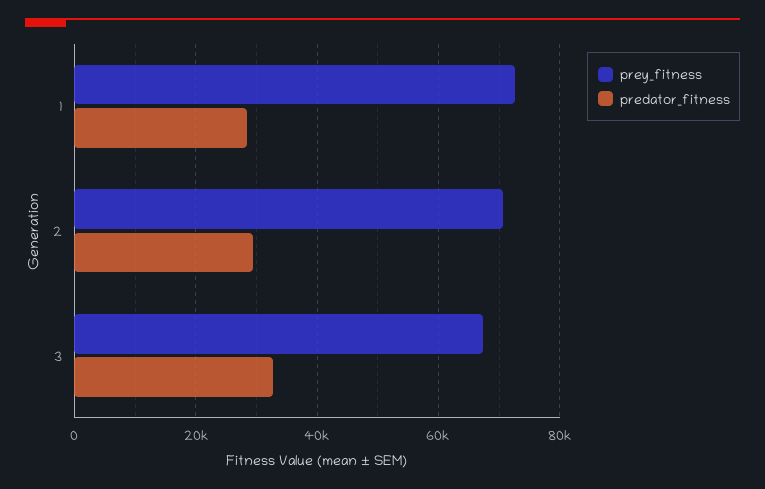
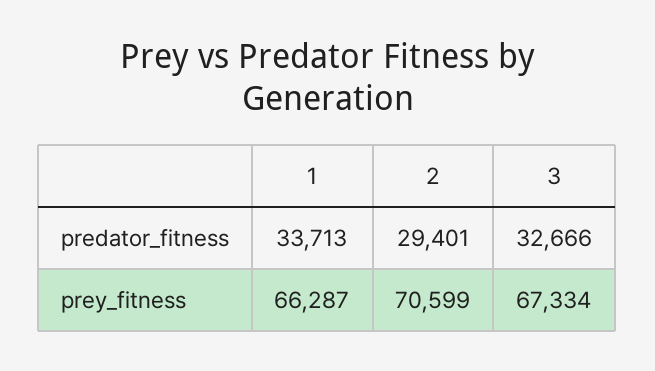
  {
    "prey_fitness": {
-     "1": 72000,
+     "1": 66287,
      "2": 70599,
      "3": 67334
    },
    "predator_fitness": {
-     "1": 28000,
+     "1": 33713,
      "2": 29401,
      "3": 32666
    }
  }

